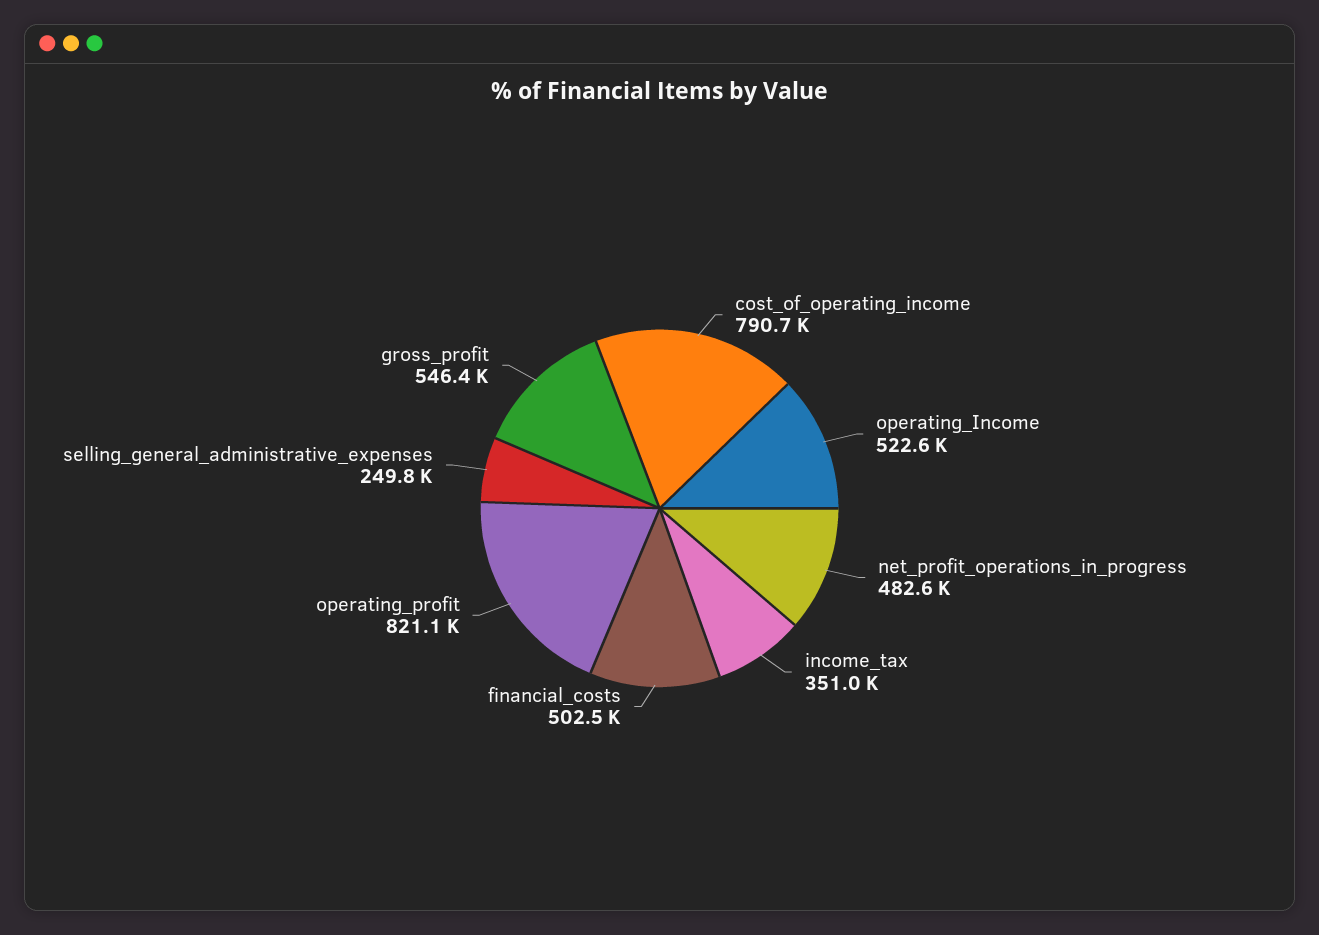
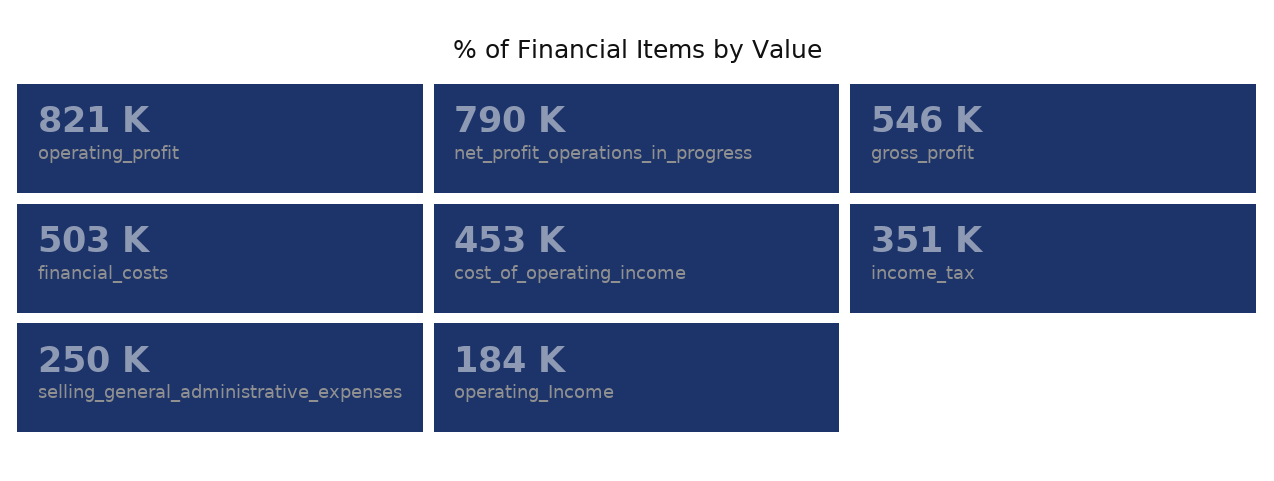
  {
-   "cost_of_operating_income": 790700,
+   "cost_of_operating_income": 453000,
-   "operating_Income": 522600,
+   "operating_Income": 184000,
-   "net_profit_operations_in_progress": 482600,
+   "net_profit_operations_in_progress": 790000,
    "income_tax": 351000,
    "financial_costs": 502500,
    "operating_profit": 821100,
    "selling_general_administrative_expenses": 249800,
    "gross_profit": 546400
  }

